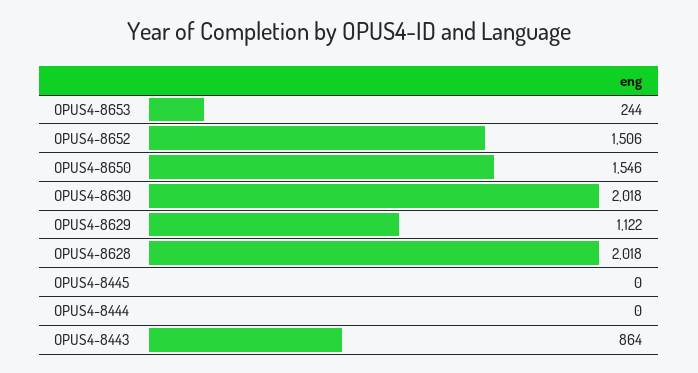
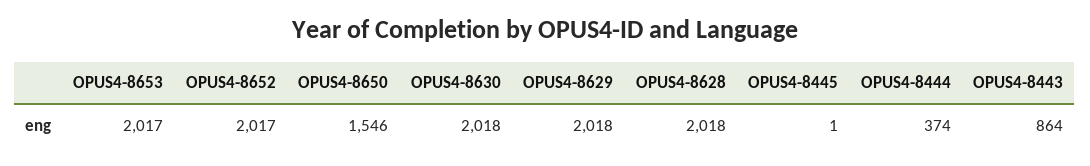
  {
-   "OPUS4-8653": 244,
+   "OPUS4-8653": 2017,
-   "OPUS4-8652": 1506,
+   "OPUS4-8652": 2017,
    "OPUS4-8650": 1546,
    "OPUS4-8630": 2018,
-   "OPUS4-8629": 1122,
+   "OPUS4-8629": 2018,
    "OPUS4-8628": 2018,
-   "OPUS4-8445": 0,
+   "OPUS4-8445": 1,
-   "OPUS4-8444": 0,
+   "OPUS4-8444": 374,
    "OPUS4-8443": 864
  }

